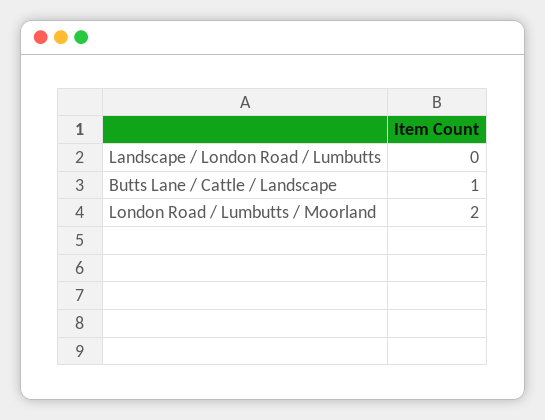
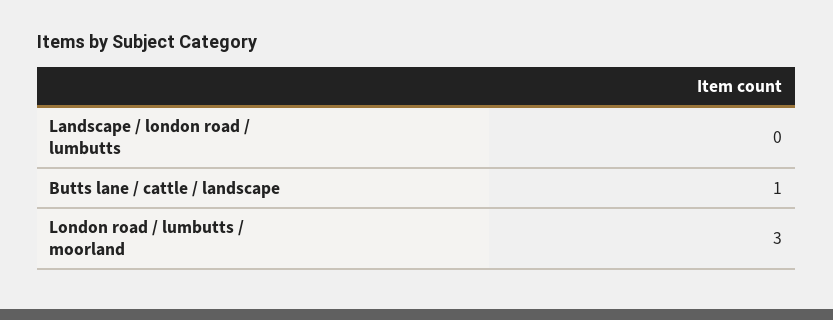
  {
    "Landscape / London Road / Lumbutts": 0,
    "Butts Lane / Cattle / Landscape": 1,
-   "London Road / Lumbutts / Moorland": 2
+   "London Road / Lumbutts / Moorland": 3
  }

